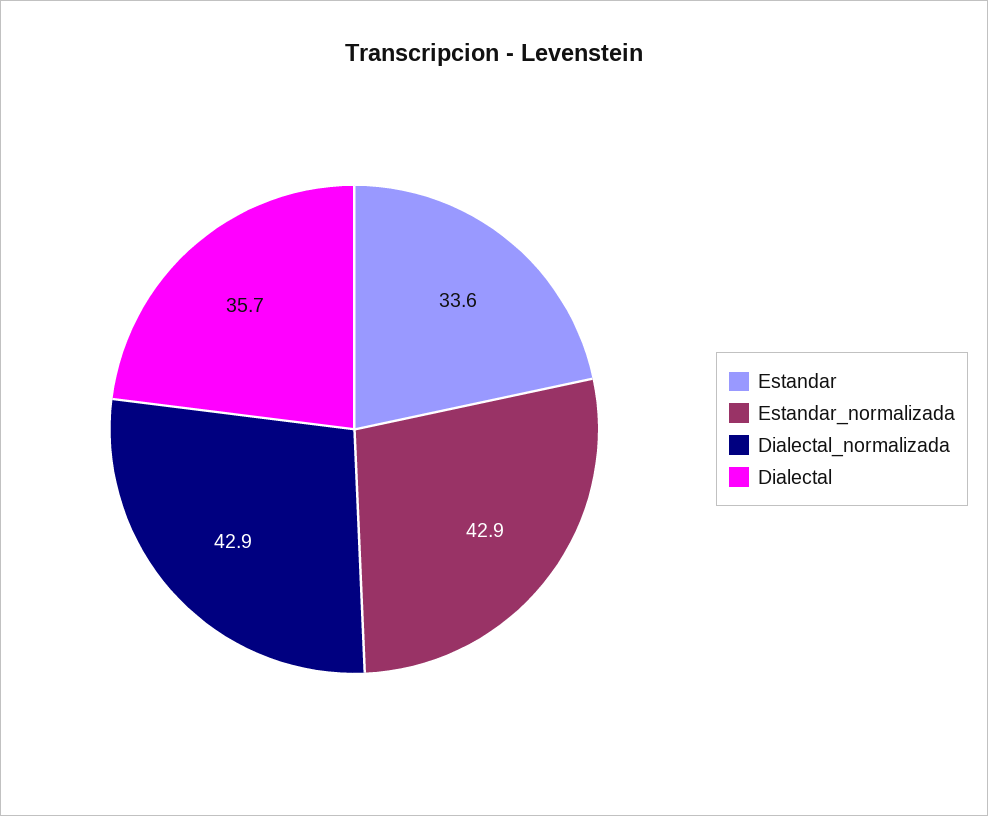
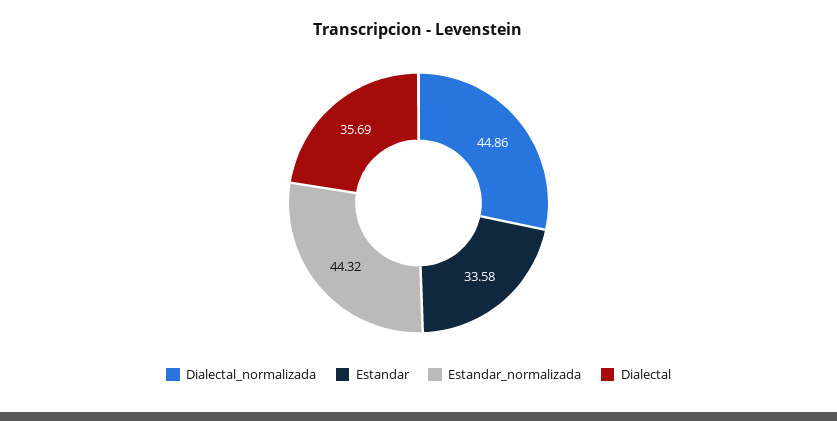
  {
    "Estandar": 33.58,
-   "Estandar_normalizada": 42.9,
+   "Estandar_normalizada": 44.32,
-   "Dialectal_normalizada": 42.9,
+   "Dialectal_normalizada": 44.86,
    "Dialectal": 35.69
  }

